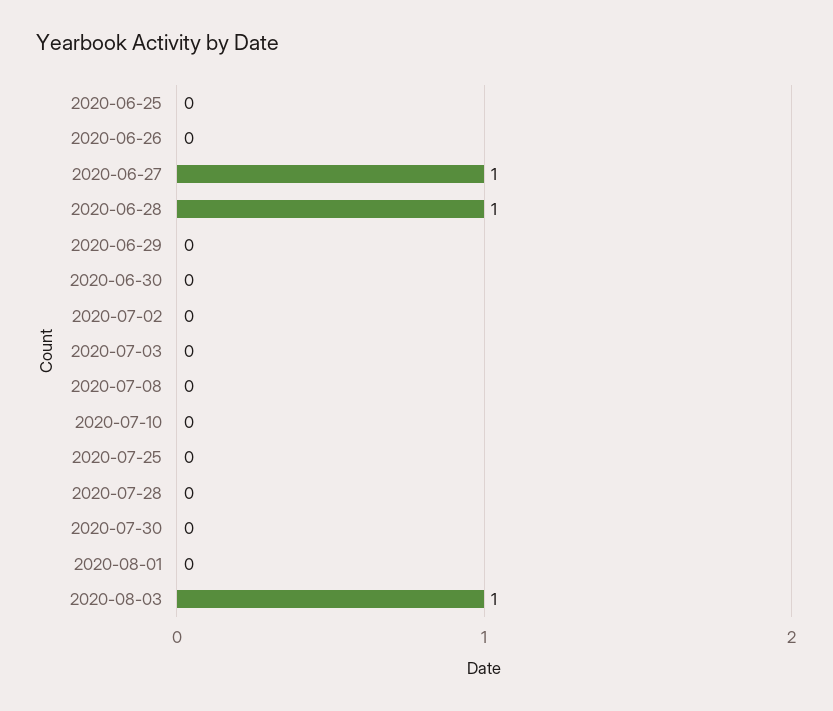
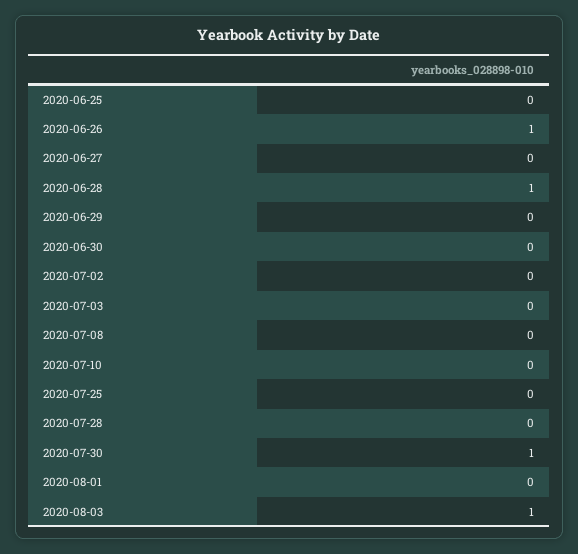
  {
    "2020-06-25": 0,
-   "2020-06-26": 0,
+   "2020-06-26": 1,
-   "2020-06-27": 1,
+   "2020-06-27": 0,
    "2020-06-28": 1,
    "2020-06-29": 0,
    "2020-06-30": 0,
    "2020-07-02": 0,
    "2020-07-03": 0,
    "2020-07-08": 0,
    "2020-07-10": 0,
    "2020-07-25": 0,
    "2020-07-28": 0,
-   "2020-07-30": 0,
+   "2020-07-30": 1,
    "2020-08-01": 0,
    "2020-08-03": 1
  }

